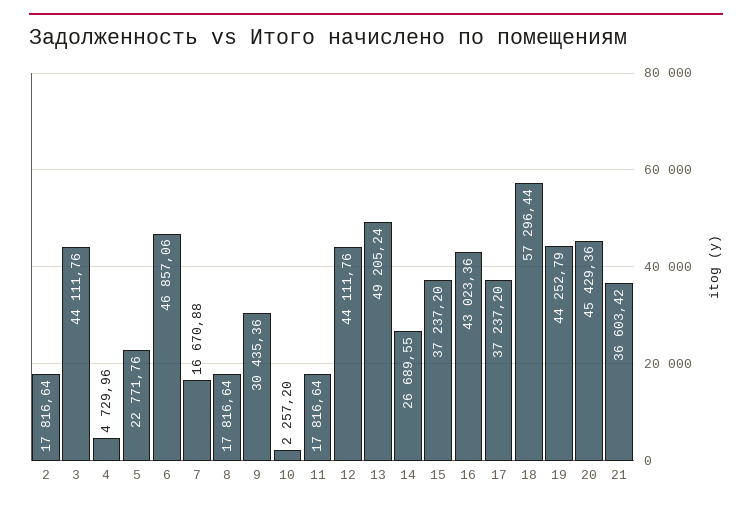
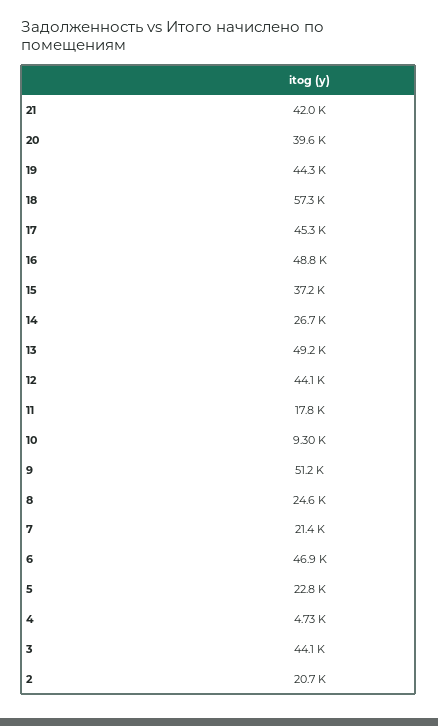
  {
-   "2": 17816.64,
+   "2": 20700,
    "3": 44111.76,
    "4": 4729.96,
    "5": 22771.76,
    "6": 46857.06,
-   "7": 16670.88,
+   "7": 21400,
-   "8": 17816.64,
+   "8": 24600,
-   "9": 30435.36,
+   "9": 51200,
-   "10": 2257.2,
+   "10": 9300,
    "11": 17816.64,
    "12": 44111.76,
    "13": 49205.24,
    "14": 26689.55,
    "15": 37237.2,
-   "16": 43023.36,
+   "16": 48800,
-   "17": 37237.2,
+   "17": 45300,
    "18": 57296.44,
    "19": 44252.79,
-   "20": 45429.36,
+   "20": 39600,
-   "21": 36603.42
+   "21": 42000
  }

